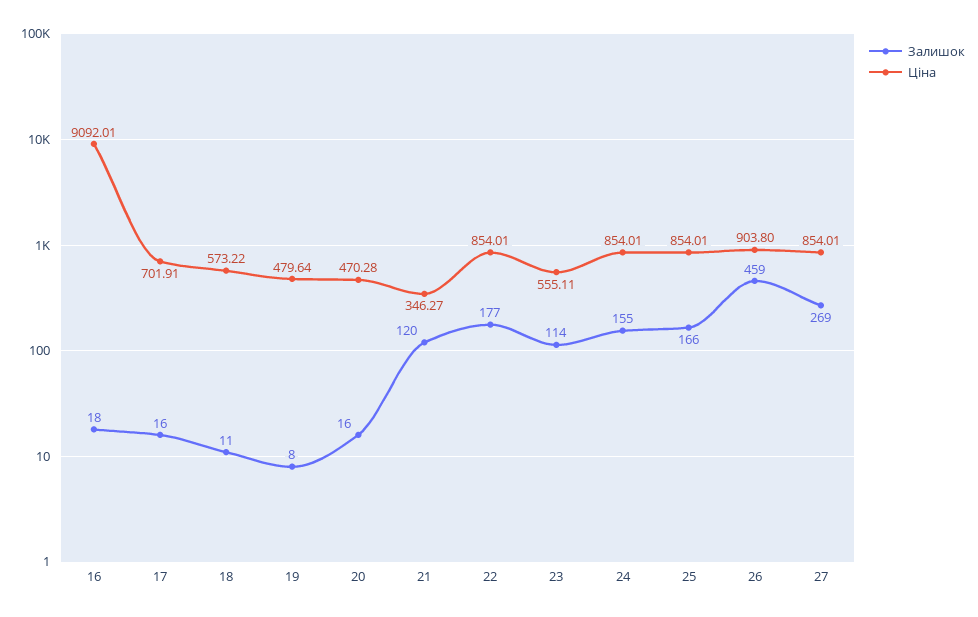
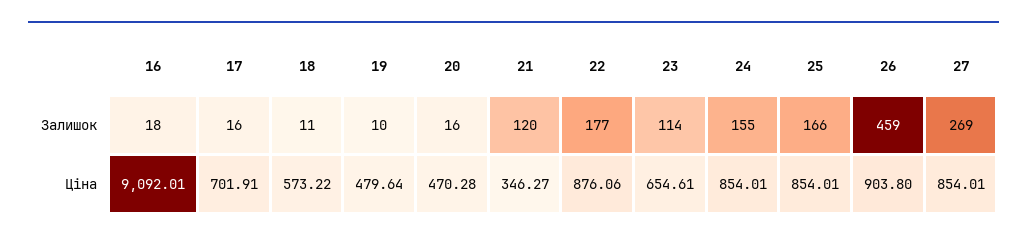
  {
    "Залишок": {
      "16": 18,
      "17": 16,
      "18": 11,
-     "19": 8,
+     "19": 10,
      "20": 16,
      "21": 120,
      "22": 177,
      "23": 114,
      "24": 155,
      "25": 166,
      "26": 459,
      "27": 269
    },
    "Ціна": {
      "16": 9092.01,
      "17": 701.91,
      "18": 573.22,
      "19": 479.64,
      "20": 470.28,
      "21": 346.27,
-     "22": 854.01,
+     "22": 876.06,
-     "23": 555.11,
+     "23": 654.61,
      "24": 854.01,
      "25": 854.01,
      "26": 903.8,
      "27": 854.01
    }
  }

